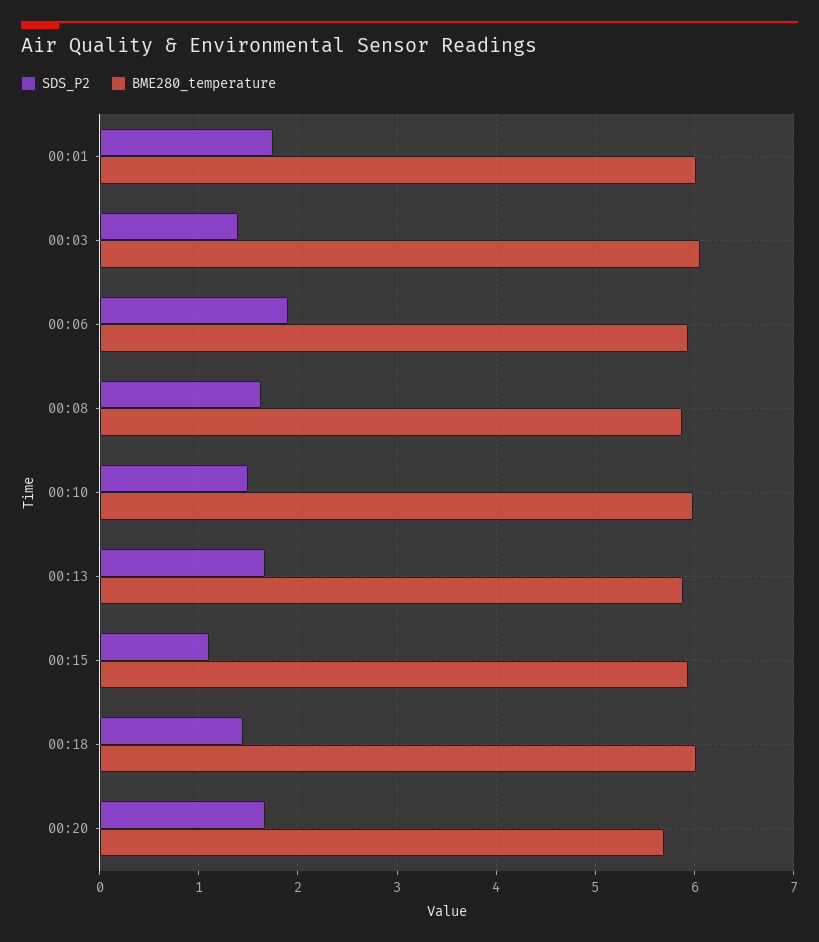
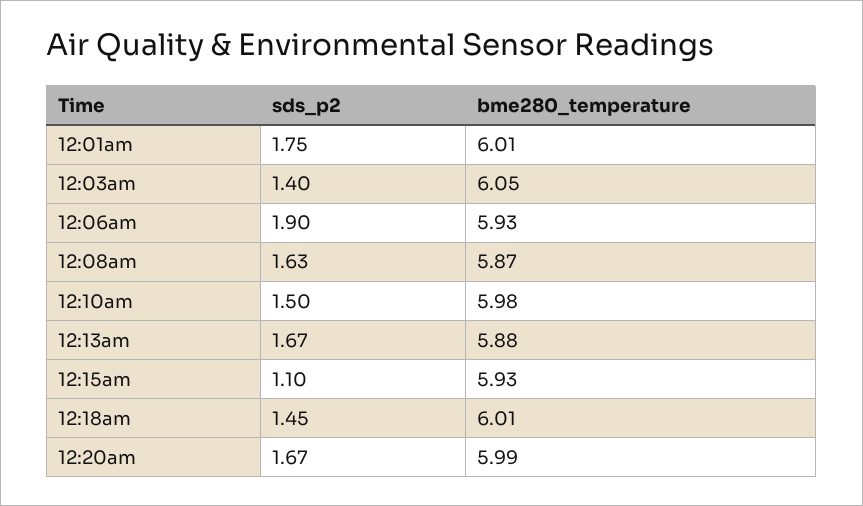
  {
    "SDS_P2": {
      "00:01": 1.75,
      "00:03": 1.4,
      "00:06": 1.9,
      "00:08": 1.63,
      "00:10": 1.5,
      "00:13": 1.67,
      "00:15": 1.1,
      "00:18": 1.45,
      "00:20": 1.67
    },
    "BME280_temperature": {
      "00:01": 6.01,
      "00:03": 6.05,
      "00:06": 5.93,
      "00:08": 5.87,
      "00:10": 5.98,
      "00:13": 5.88,
      "00:15": 5.93,
      "00:18": 6.01,
-     "00:20": 5.7
+     "00:20": 5.99
    }
  }

